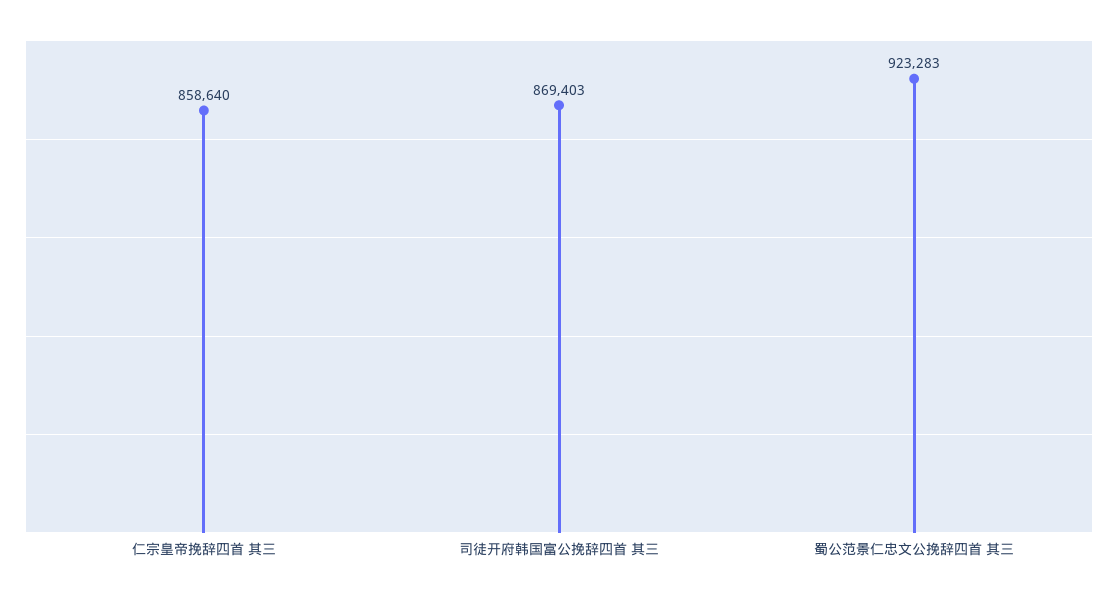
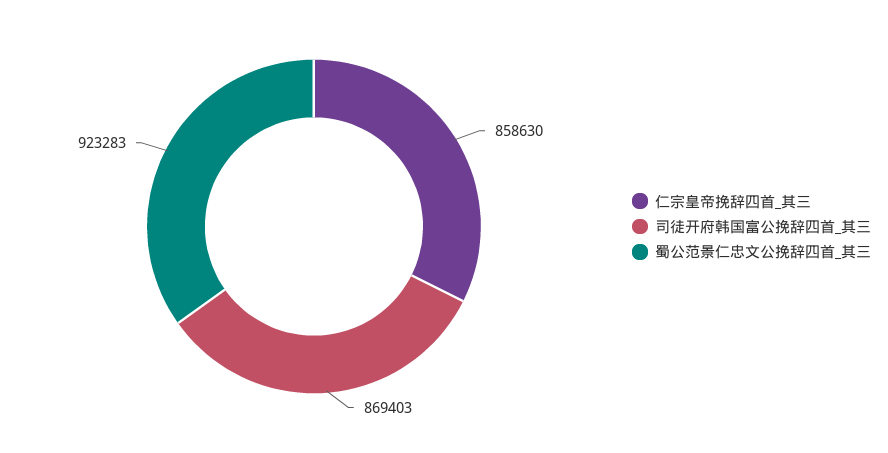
  {
-   "仁宗皇帝挽辞四首 其三": 858640,
+   "仁宗皇帝挽辞四首 其三": 858630,
    "司徒开府韩国富公挽辞四首 其三": 869403,
    "蜀公范景仁忠文公挽辞四首 其三": 923283
  }

